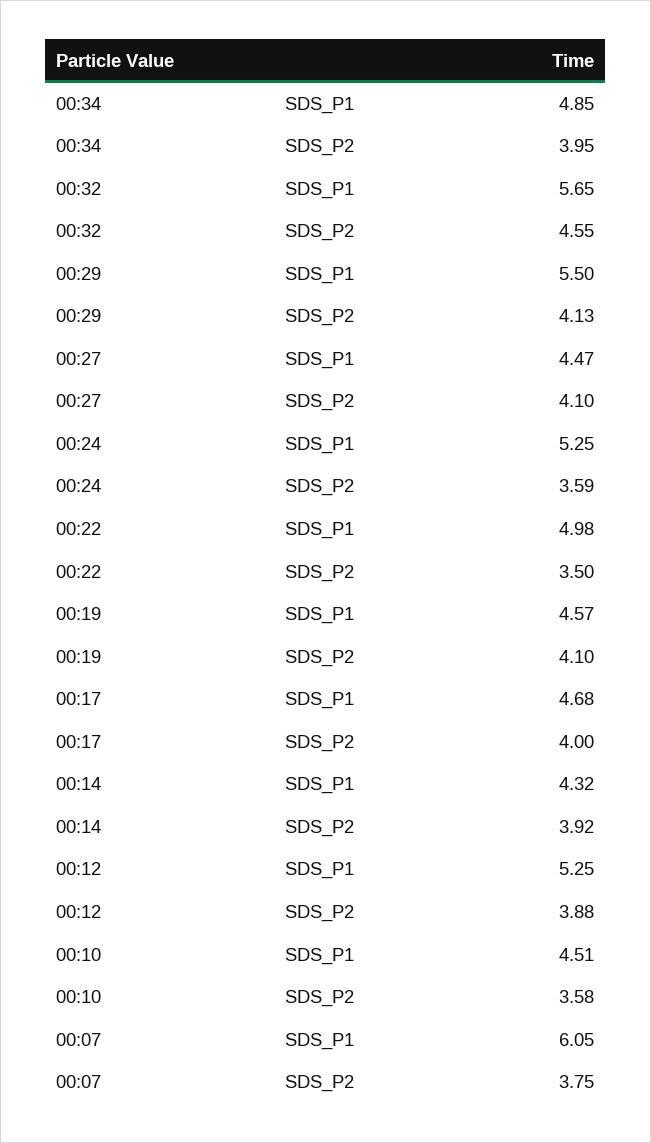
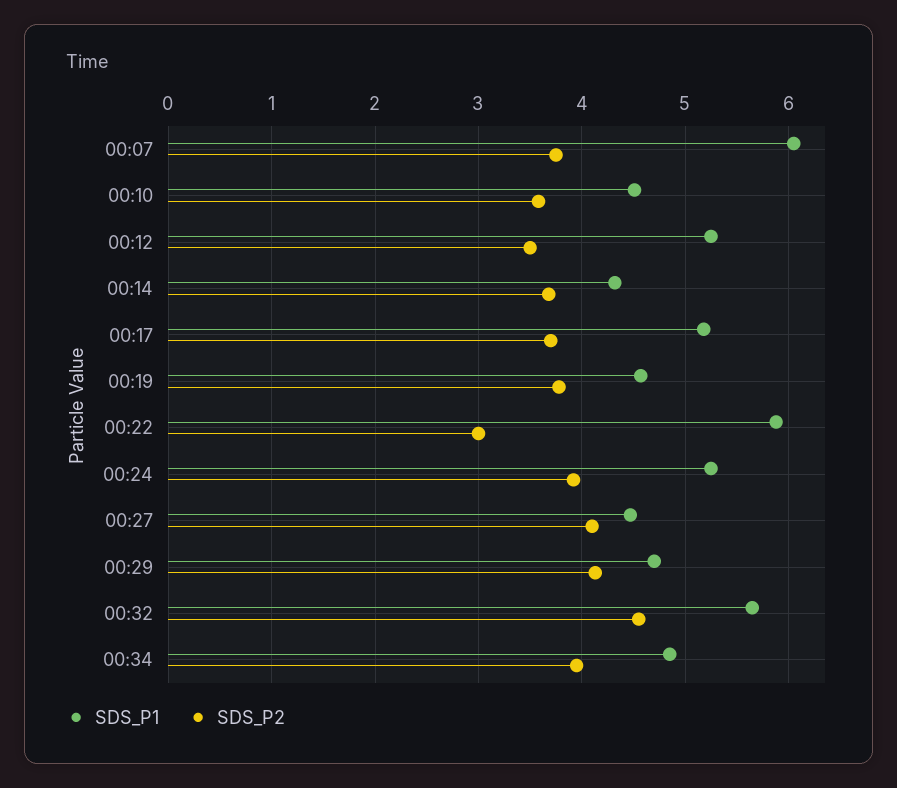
  {
    "SDS_P1": {
      "00:34": 4.85,
      "00:32": 5.65,
-     "00:29": 5.5,
+     "00:29": 4.7,
      "00:27": 4.47,
      "00:24": 5.25,
-     "00:22": 4.98,
+     "00:22": 5.9,
      "00:19": 4.57,
-     "00:17": 4.68,
+     "00:17": 5.2,
      "00:14": 4.32,
      "00:12": 5.25,
      "00:10": 4.51,
      "00:07": 6.05
    },
    "SDS_P2": {
      "00:34": 3.95,
      "00:32": 4.55,
      "00:29": 4.13,
      "00:27": 4.1,
-     "00:24": 3.59,
+     "00:24": 3.9,
-     "00:22": 3.5,
+     "00:22": 3,
-     "00:19": 4.1,
+     "00:19": 3.8,
-     "00:17": 4,
+     "00:17": 3.7,
-     "00:14": 3.92,
+     "00:14": 3.7,
-     "00:12": 3.88,
+     "00:12": 3.5,
      "00:10": 3.58,
      "00:07": 3.75
    }
  }

